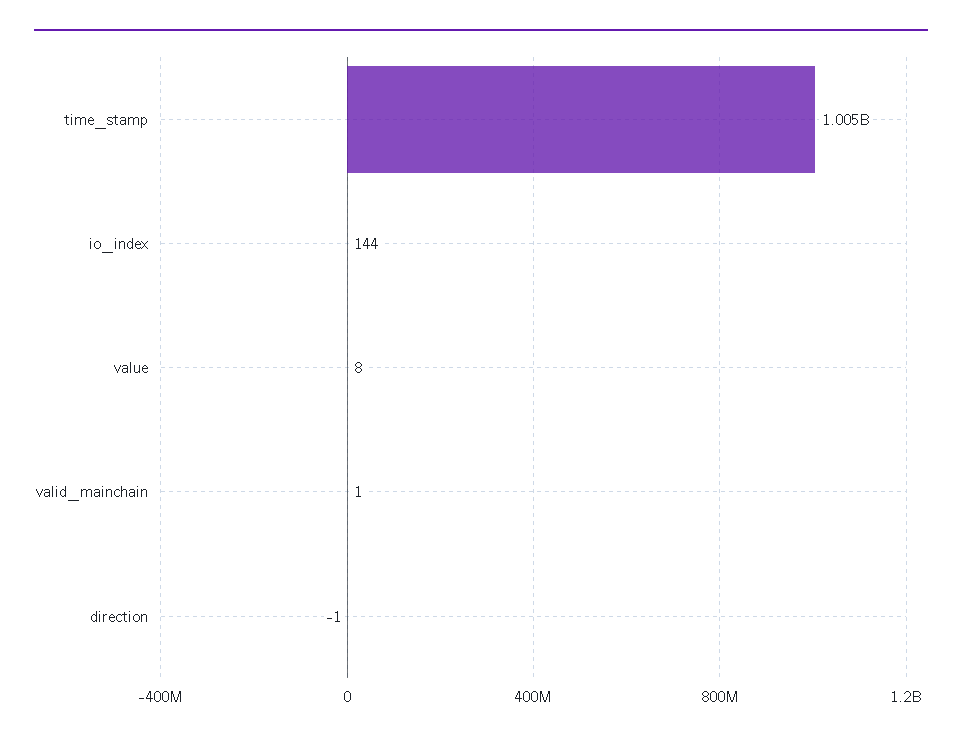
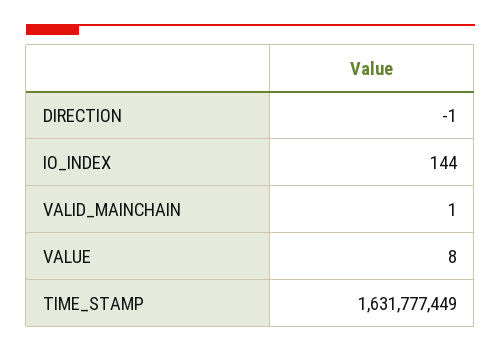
  {
-   "time_stamp": 1005000000,
+   "time_stamp": 1631777449,
    "io_index": 144,
    "value": 8,
    "valid_mainchain": 1,
    "direction": -1
  }

